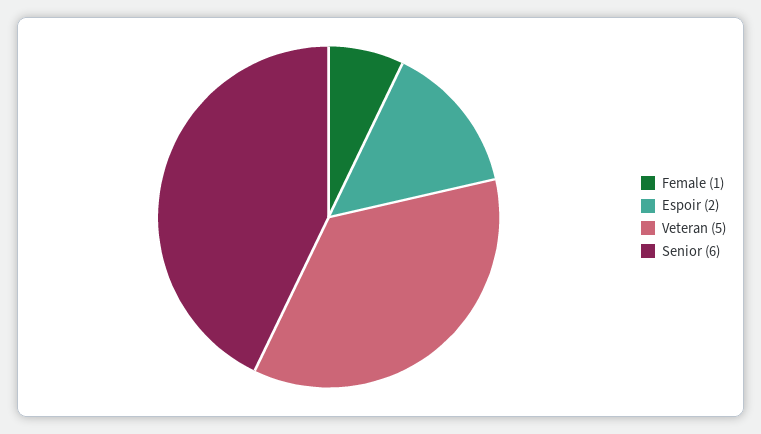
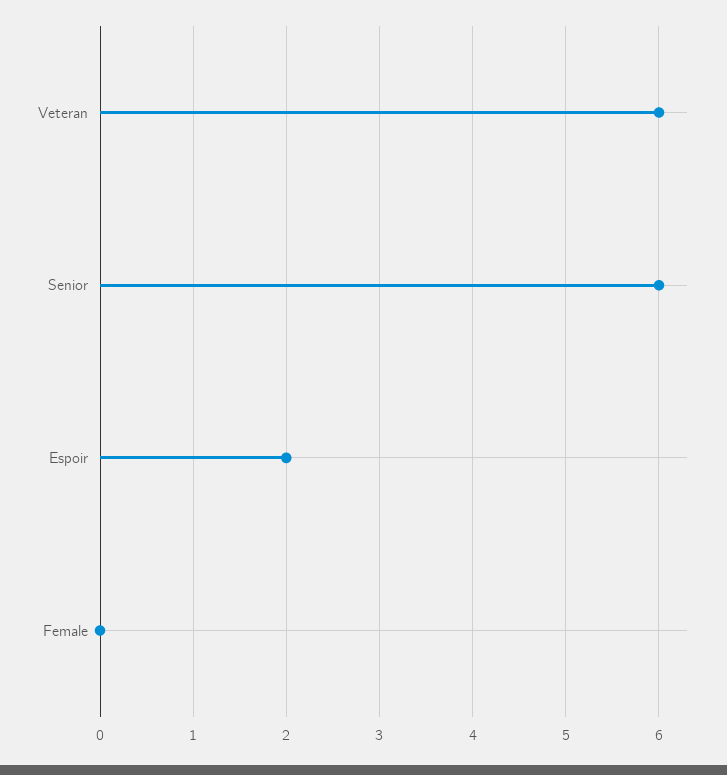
  {
-   "Female": 1,
+   "Female": 0,
    "Espoir": 2,
-   "Veteran": 5,
+   "Veteran": 6,
    "Senior": 6
  }

